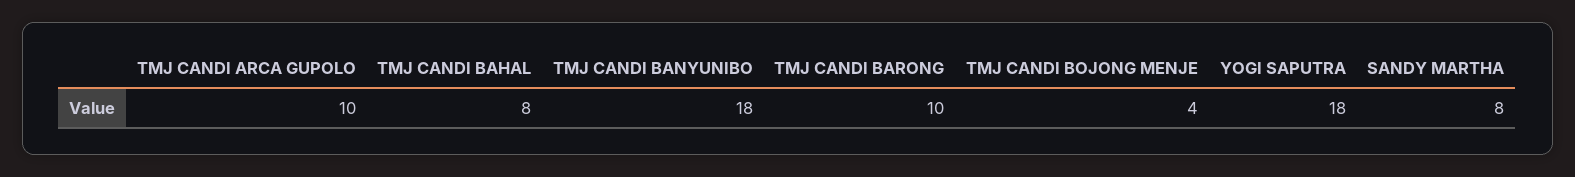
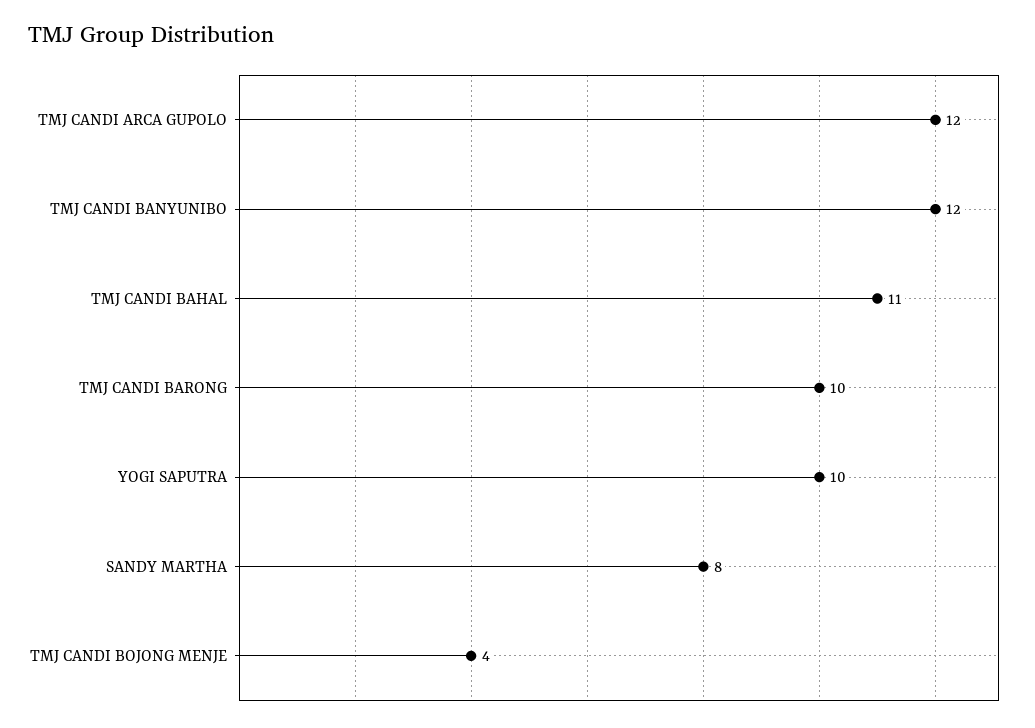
  {
-   "TMJ CANDI ARCA GUPOLO": 10,
+   "TMJ CANDI ARCA GUPOLO": 12,
-   "TMJ CANDI BAHAL": 8,
+   "TMJ CANDI BAHAL": 11,
-   "TMJ CANDI BANYUNIBO": 18,
+   "TMJ CANDI BANYUNIBO": 12,
    "TMJ CANDI BARONG": 10,
    "TMJ CANDI BOJONG MENJE": 4,
-   "YOGI SAPUTRA": 18,
+   "YOGI SAPUTRA": 10,
    "SANDY MARTHA": 8
  }

